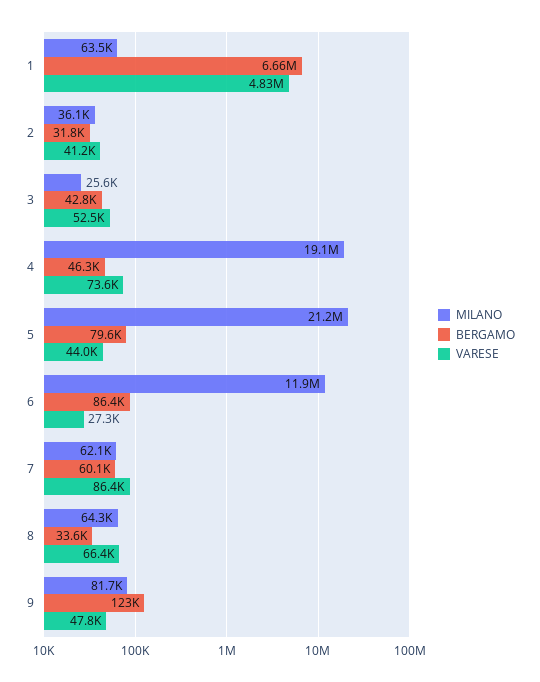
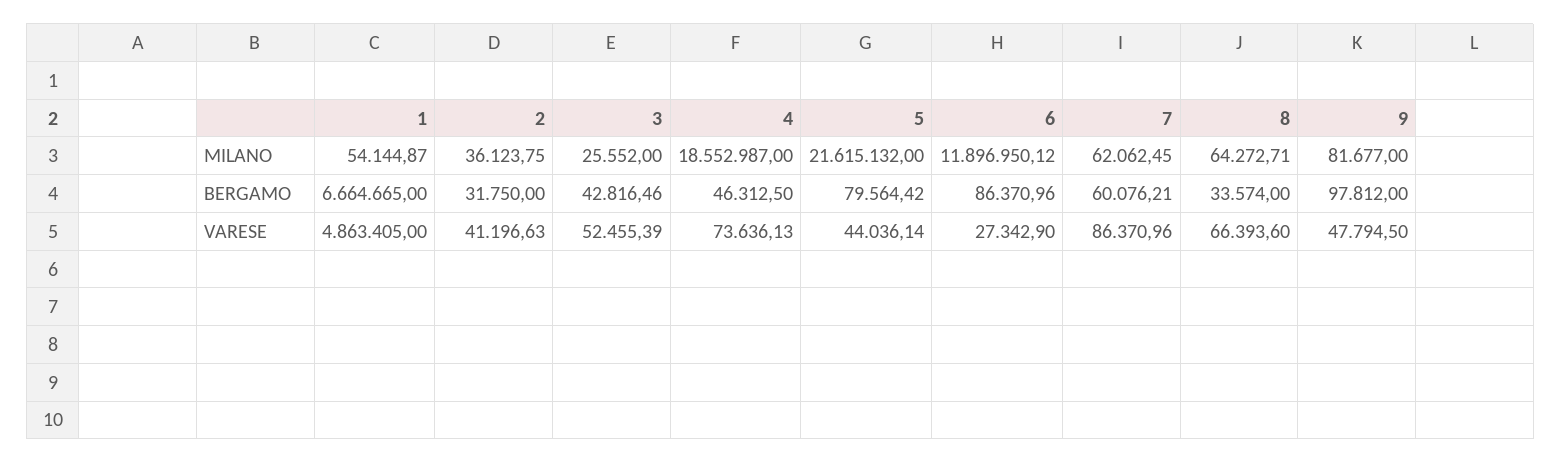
  {
    "MILANO": {
-     "1": 63500,
+     "1": 54144.87,
      "2": 36123.75,
      "3": 25552,
-     "4": 19100000,
+     "4": 18552987,
-     "5": 21200000,
+     "5": 21615132,
      "6": 11896950.12,
      "7": 62062.45,
      "8": 64272.71,
      "9": 81677
    },
    "BERGAMO": {
      "1": 6664665,
      "2": 31750,
      "3": 42816.46,
      "4": 46312.5,
      "5": 79564.42,
      "6": 86370.96,
      "7": 60076.21,
      "8": 33574,
-     "9": 123000
+     "9": 97812
    },
    "VARESE": {
-     "1": 4830000,
+     "1": 4863405,
      "2": 41196.63,
      "3": 52455.39,
      "4": 73636.13,
      "5": 44036.14,
      "6": 27342.9,
      "7": 86370.96,
      "8": 66393.6,
      "9": 47794.5
    }
  }

